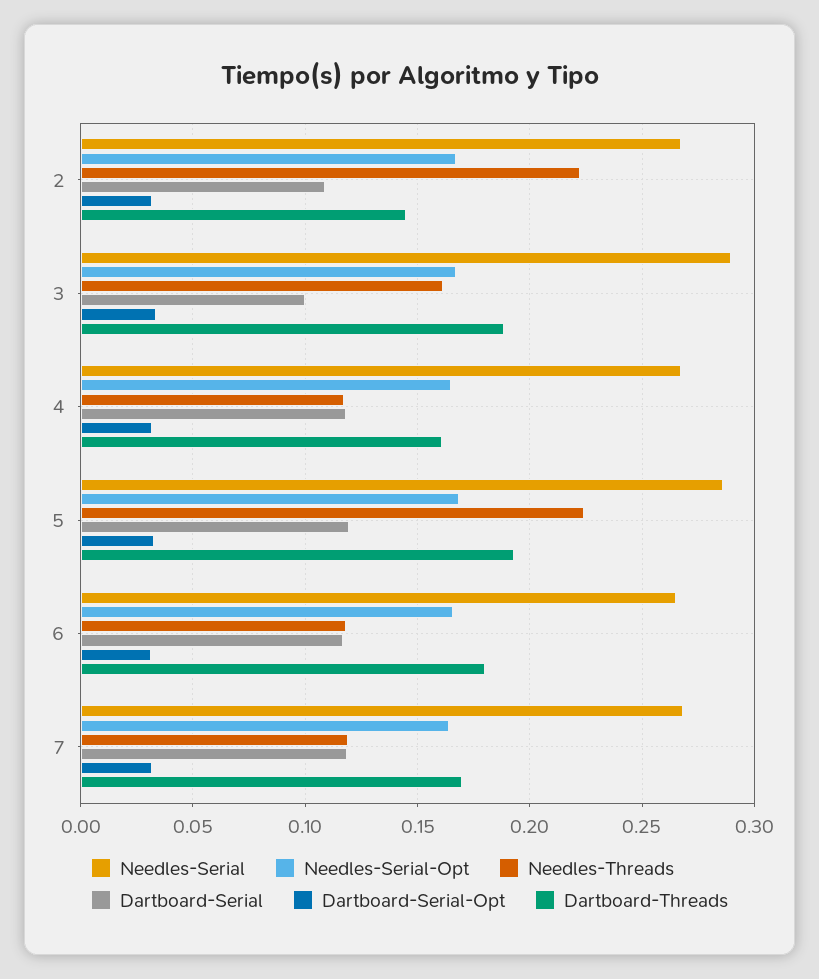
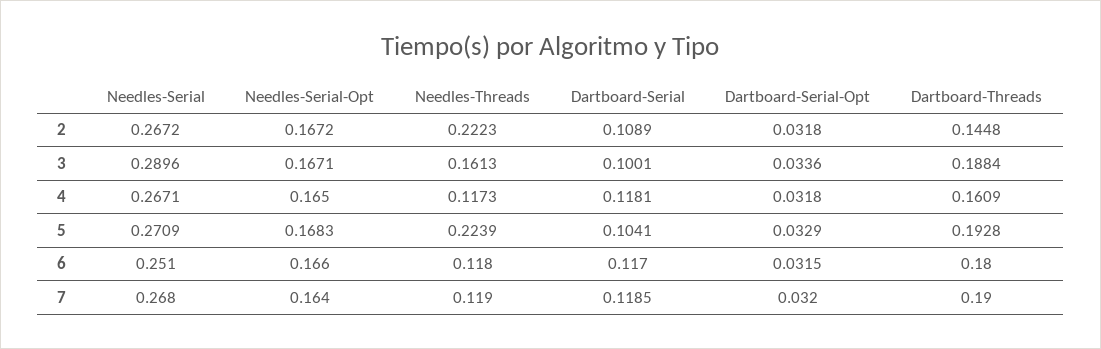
  {
    "Needles-Serial": {
      "2": 0.2672,
      "3": 0.2896,
      "4": 0.2671,
-     "5": 0.285,
+     "5": 0.2709,
-     "6": 0.265,
+     "6": 0.251,
      "7": 0.268
    },
    "Needles-Serial-Opt": {
      "2": 0.1672,
      "3": 0.1671,
      "4": 0.165,
      "5": 0.1683,
      "6": 0.166,
      "7": 0.164
    },
    "Needles-Threads": {
      "2": 0.2223,
      "3": 0.1613,
      "4": 0.1173,
      "5": 0.2239,
      "6": 0.118,
      "7": 0.119
    },
    "Dartboard-Serial": {
      "2": 0.1089,
      "3": 0.1001,
      "4": 0.1181,
-     "5": 0.12,
+     "5": 0.1041,
      "6": 0.117,
      "7": 0.1185
    },
    "Dartboard-Serial-Opt": {
      "2": 0.0318,
      "3": 0.0336,
      "4": 0.0318,
      "5": 0.0329,
      "6": 0.0315,
      "7": 0.032
    },
    "Dartboard-Threads": {
      "2": 0.1448,
      "3": 0.1884,
      "4": 0.1609,
      "5": 0.1928,
      "6": 0.18,
-     "7": 0.17
+     "7": 0.19
    }
  }

